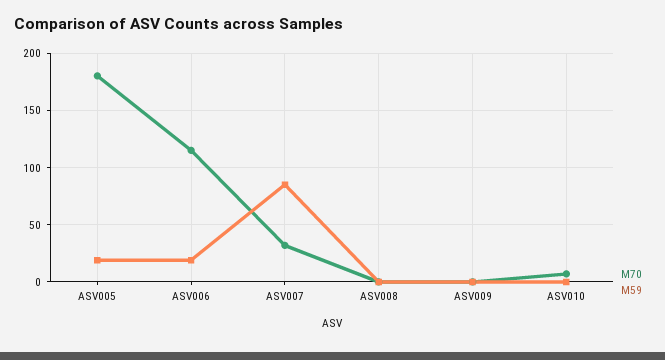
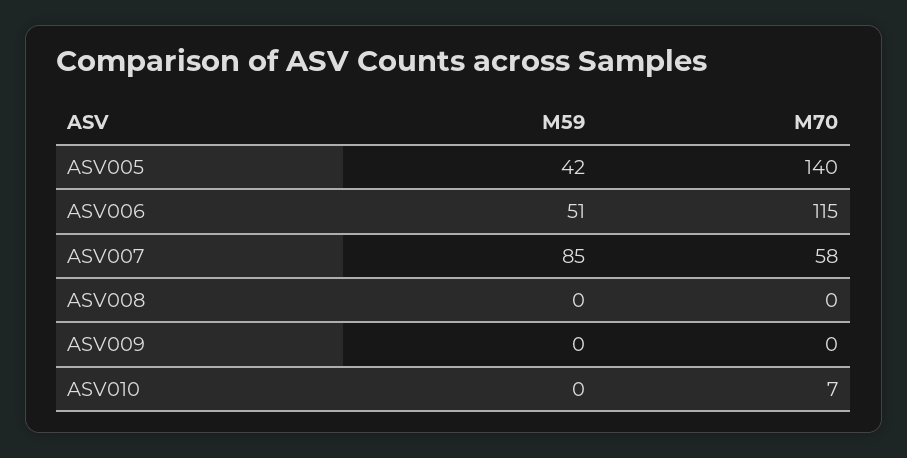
  {
    "M70": {
-     "ASV005": 180,
+     "ASV005": 140,
      "ASV006": 115,
-     "ASV007": 30,
+     "ASV007": 58,
      "ASV008": 0,
      "ASV009": 0,
      "ASV010": 7
    },
    "M59": {
-     "ASV005": 20,
+     "ASV005": 42,
-     "ASV006": 20,
+     "ASV006": 51,
      "ASV007": 85,
      "ASV008": 0,
      "ASV009": 0,
      "ASV010": 0
    }
  }

